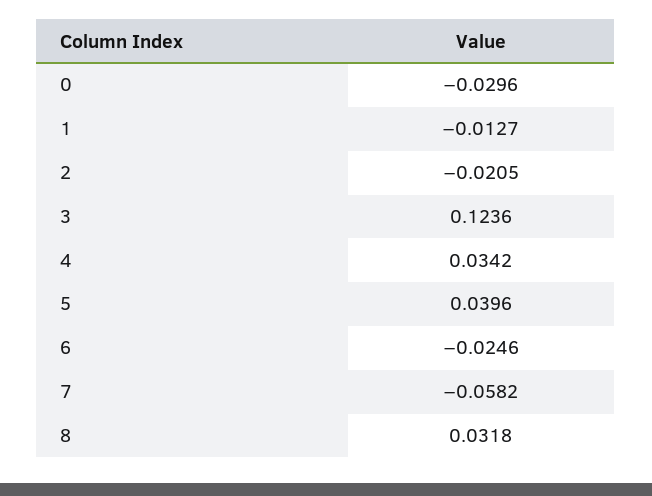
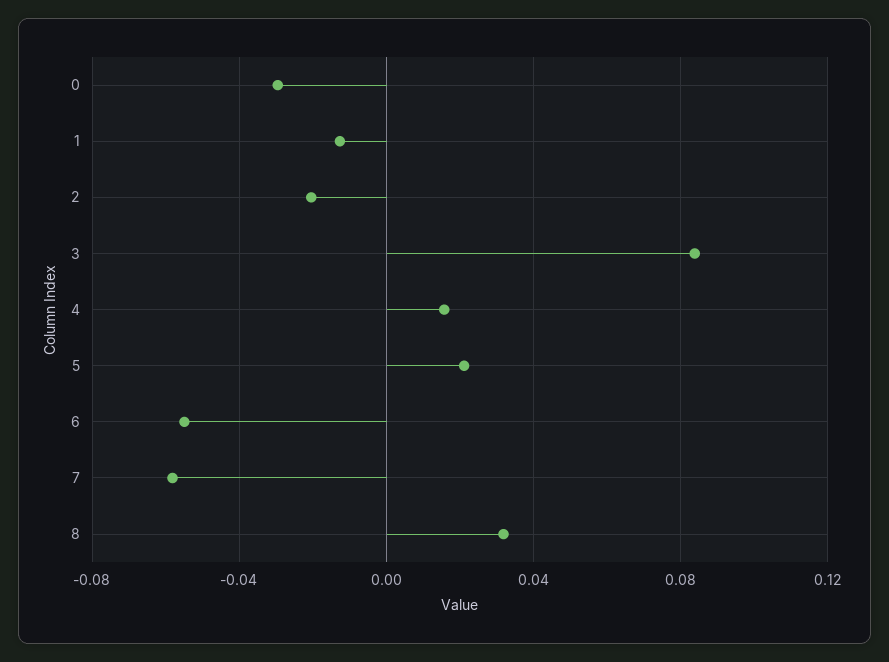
  {
    "0": -0.0296,
    "1": -0.0127,
    "2": -0.0205,
-   "3": 0.1236,
+   "3": 0.085,
-   "4": 0.0342,
+   "4": 0.015,
-   "5": 0.0396,
+   "5": 0.02,
-   "6": -0.0246,
+   "6": -0.055,
    "7": -0.0582,
    "8": 0.0318
  }

